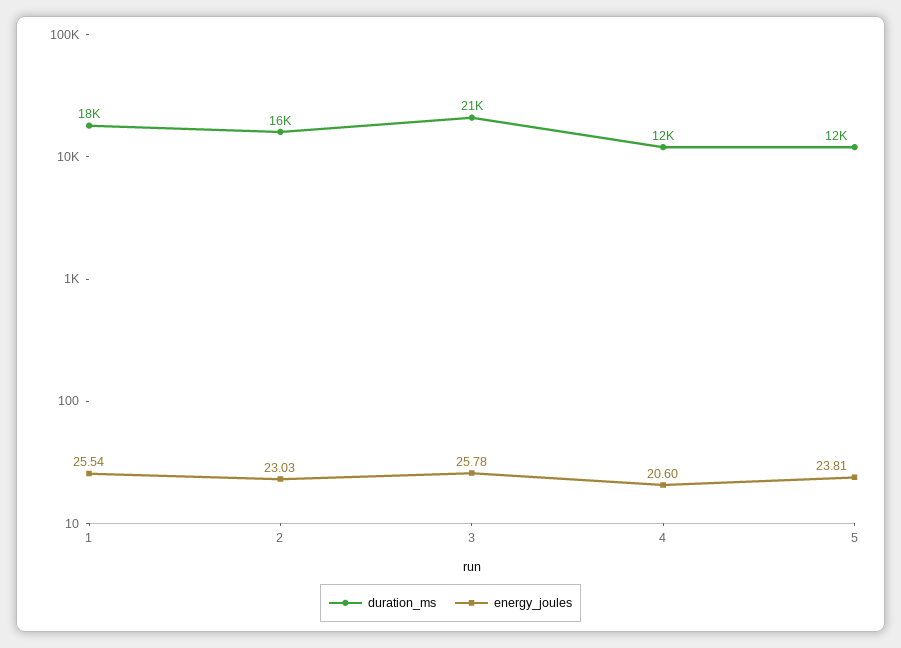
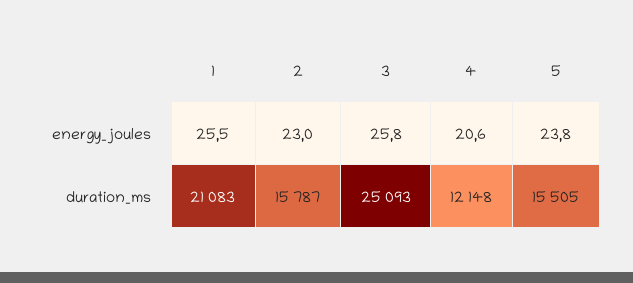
  {
    "duration_ms": {
-     "1": 18000,
+     "1": 21083,
      "2": 15787,
-     "3": 21000,
+     "3": 25093,
      "4": 12148,
-     "5": 12000
+     "5": 15505
    },
    "energy_joules": {
      "1": 25.54,
      "2": 23.03,
      "3": 25.78,
      "4": 20.6,
      "5": 23.81
    }
  }

